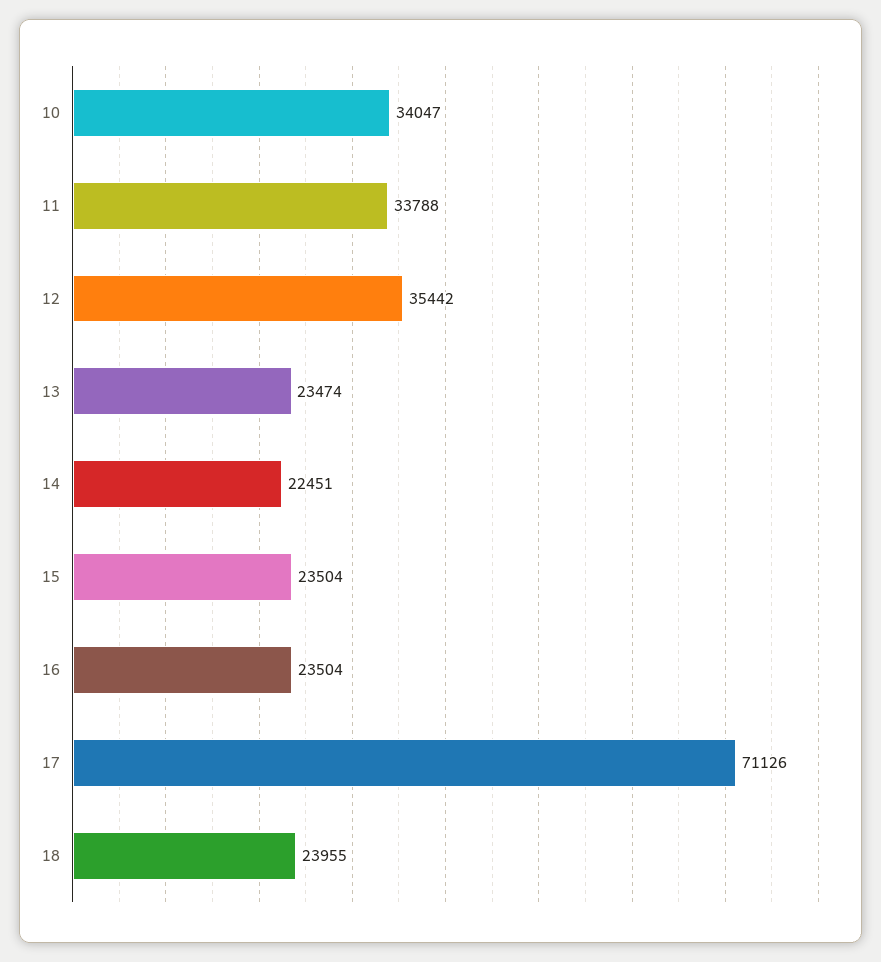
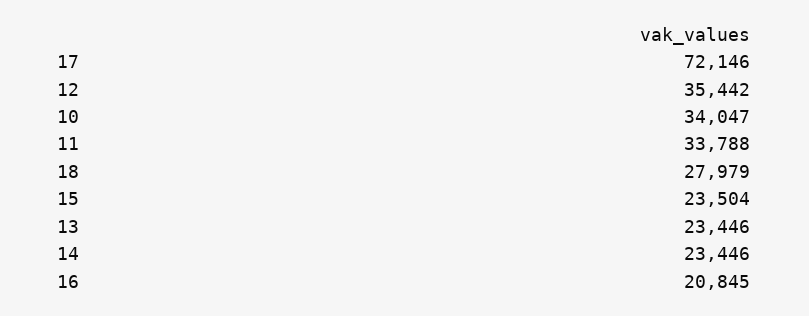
  {
    "10": 34047,
    "11": 33788,
    "12": 35442,
-   "13": 23474,
+   "13": 23446,
-   "14": 22451,
+   "14": 23446,
    "15": 23504,
-   "16": 23504,
+   "16": 20845,
-   "17": 71126,
+   "17": 72146,
-   "18": 23955
+   "18": 27979
  }

